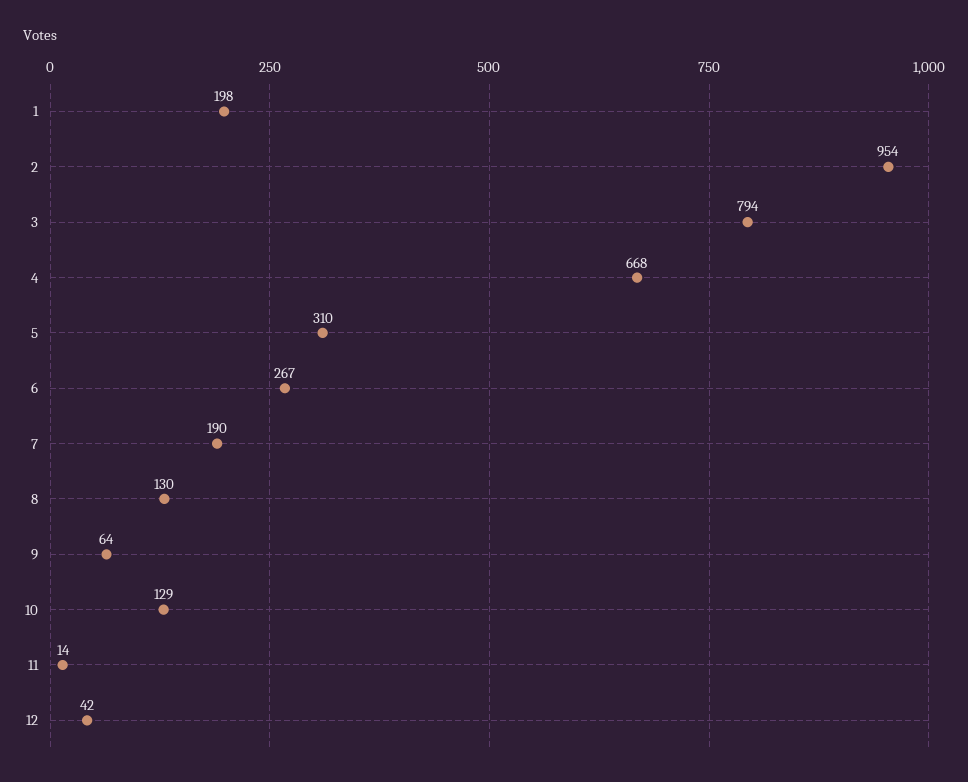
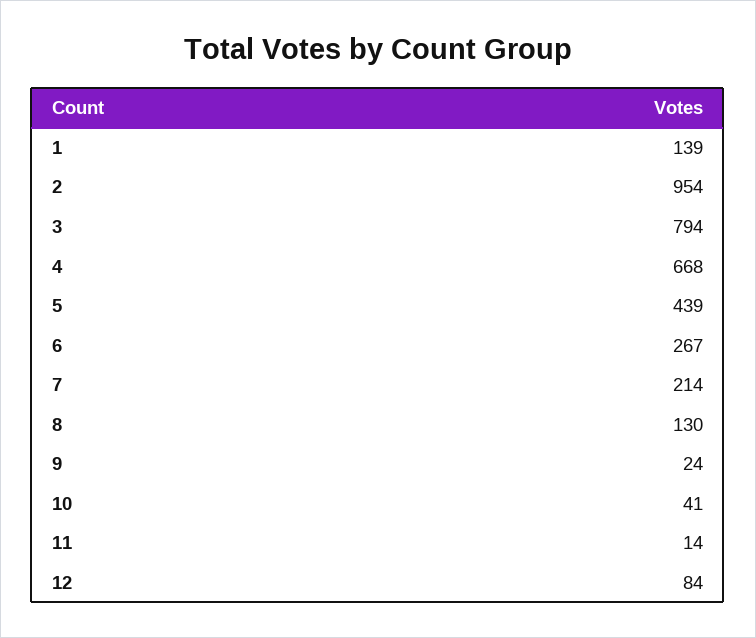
  {
-   "1": 198,
+   "1": 139,
    "2": 954,
    "3": 794,
    "4": 668,
-   "5": 310,
+   "5": 439,
    "6": 267,
-   "7": 190,
+   "7": 214,
    "8": 130,
-   "9": 64,
+   "9": 24,
-   "10": 129,
+   "10": 41,
    "11": 14,
-   "12": 42
+   "12": 84
  }

